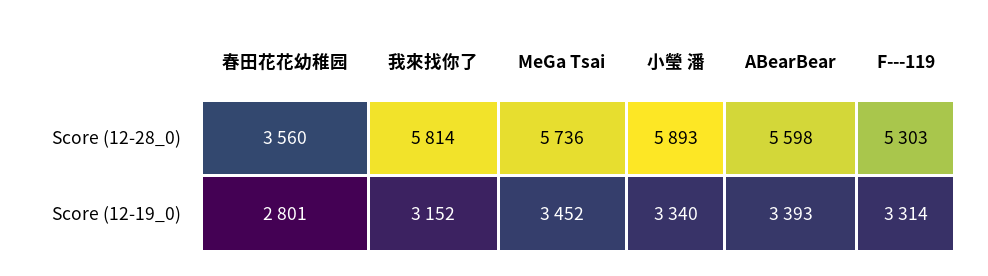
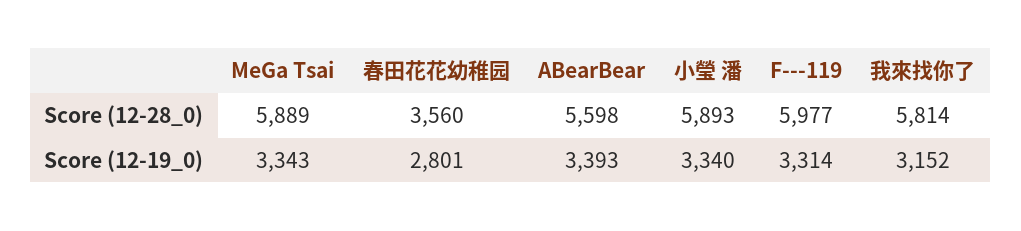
  {
    "春田花花幼稚园": {
      "Score (12-28_0)": 3560,
      "Score (12-19_0)": 2801
    },
    "我來找你了": {
      "Score (12-28_0)": 5814,
      "Score (12-19_0)": 3152
    },
    "MeGa Tsai": {
-     "Score (12-28_0)": 5736,
+     "Score (12-28_0)": 5889,
-     "Score (12-19_0)": 3452
+     "Score (12-19_0)": 3343
    },
    "小瑩 潘": {
      "Score (12-28_0)": 5893,
      "Score (12-19_0)": 3340
    },
    "ABearBear": {
      "Score (12-28_0)": 5598,
      "Score (12-19_0)": 3393
    },
    "F---119": {
-     "Score (12-28_0)": 5303,
+     "Score (12-28_0)": 5977,
      "Score (12-19_0)": 3314
    }
  }

